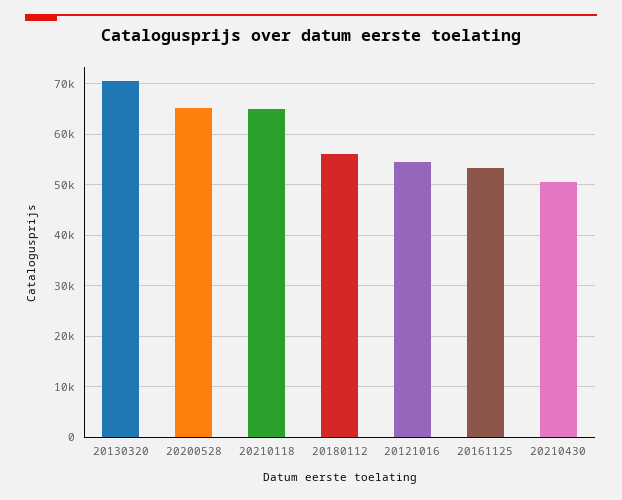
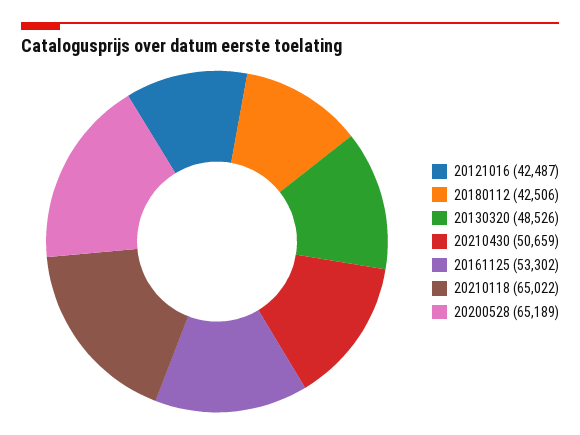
  {
-   "20130320": 70000,
+   "20130320": 48526,
    "20200528": 65189,
    "20210118": 65022,
-   "20180112": 56000,
+   "20180112": 42506,
-   "20121016": 54000,
+   "20121016": 42487,
    "20161125": 53302,
    "20210430": 50659
  }

